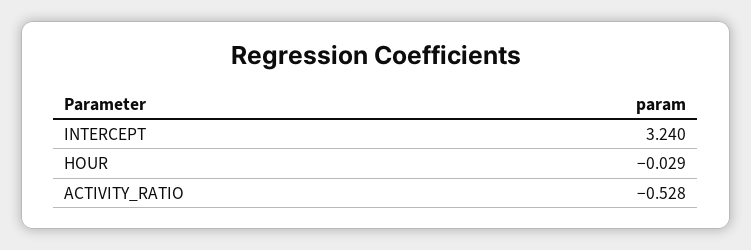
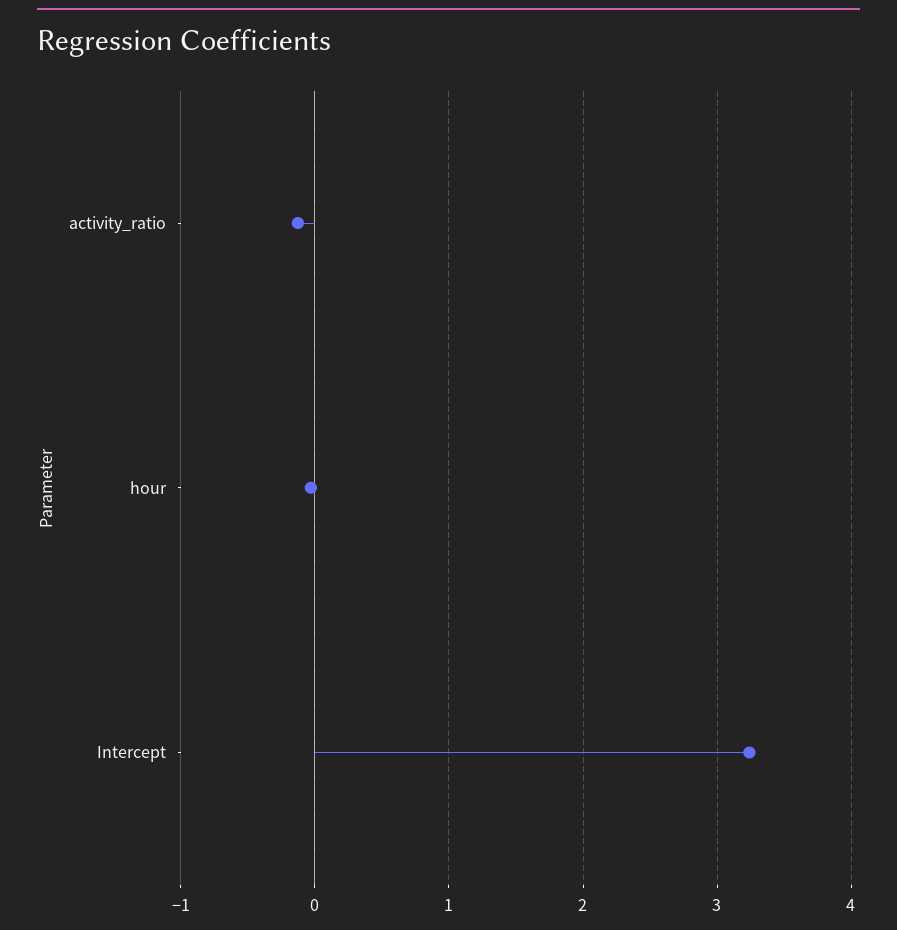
  {
    "INTERCEPT": 3.24,
    "HOUR": -0.029,
-   "ACTIVITY_RATIO": -0.528
+   "ACTIVITY_RATIO": -0.1
  }

